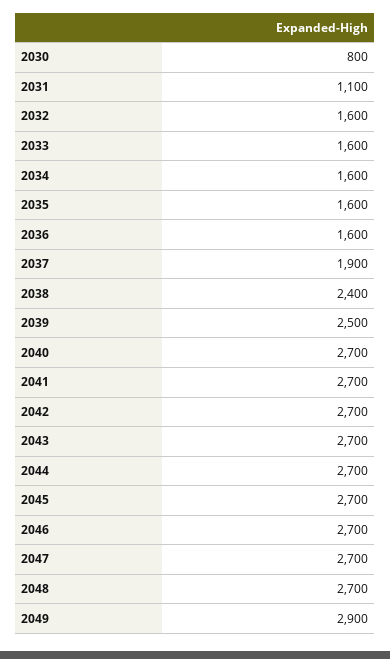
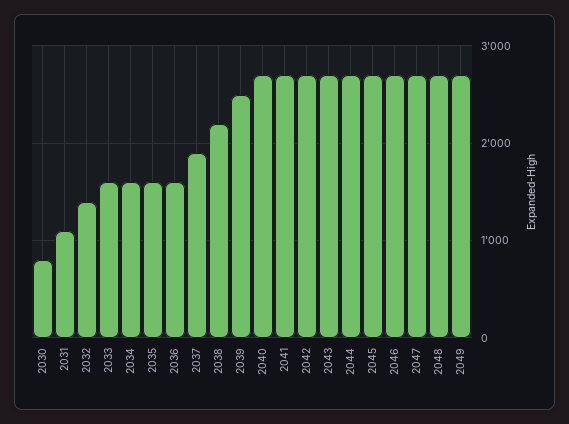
  {
    "2030": 800,
    "2031": 1100,
-   "2032": 1600,
+   "2032": 1400,
    "2033": 1600,
    "2034": 1600,
    "2035": 1600,
    "2036": 1600,
    "2037": 1900,
-   "2038": 2400,
+   "2038": 2200,
    "2039": 2500,
    "2040": 2700,
    "2041": 2700,
    "2042": 2700,
    "2043": 2700,
    "2044": 2700,
    "2045": 2700,
    "2046": 2700,
    "2047": 2700,
    "2048": 2700,
-   "2049": 2900
+   "2049": 2700
  }

